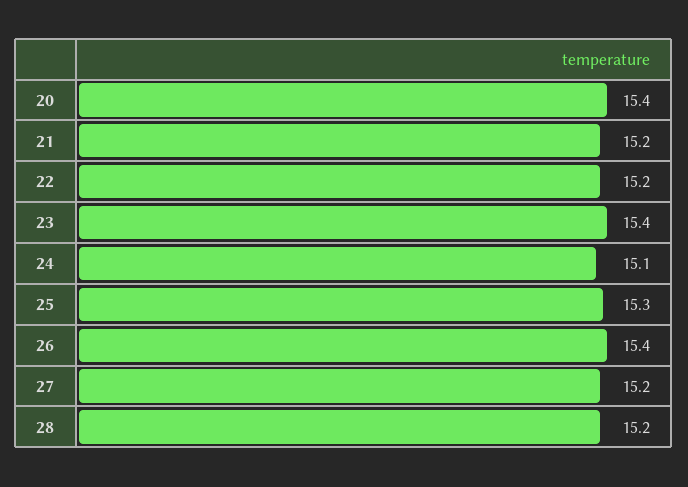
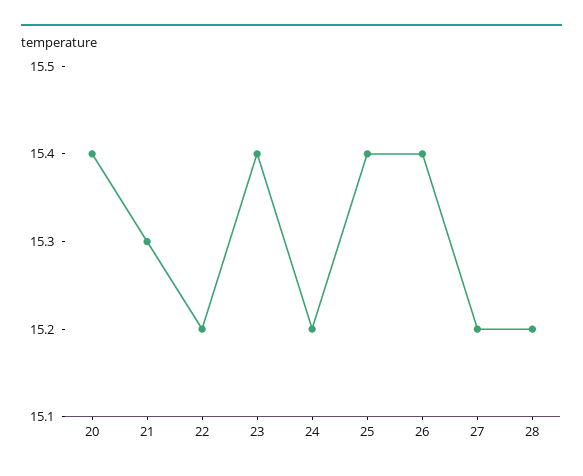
  {
    "20": 15.4,
-   "21": 15.2,
+   "21": 15.3,
    "22": 15.2,
    "23": 15.4,
-   "24": 15.1,
+   "24": 15.2,
-   "25": 15.3,
+   "25": 15.4,
    "26": 15.4,
    "27": 15.2,
    "28": 15.2
  }

